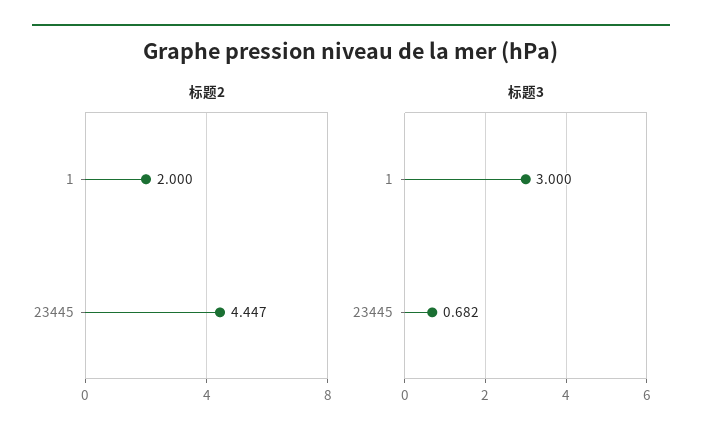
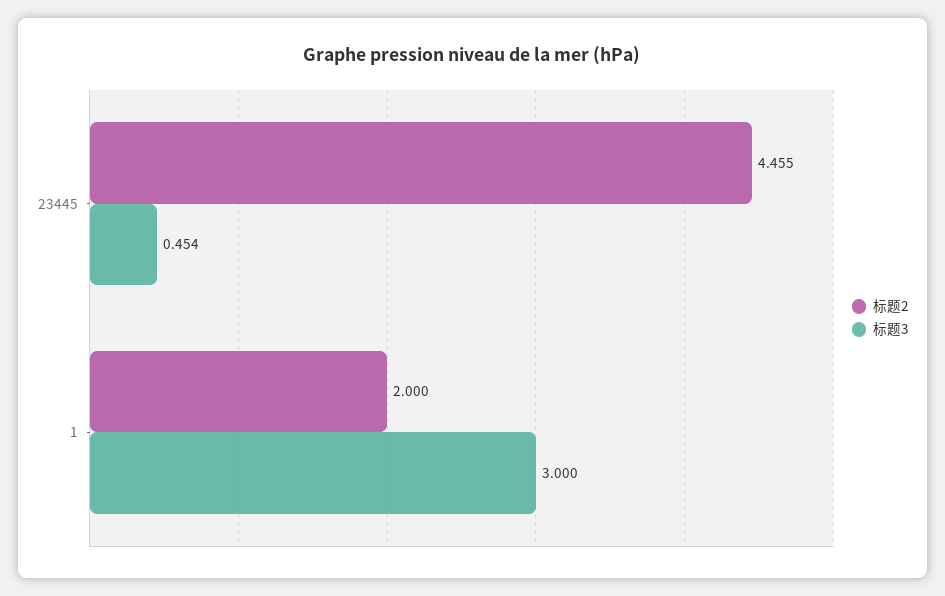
  {
    "标题2": {
      "1": 2,
-     "23445": 4.447
+     "23445": 4.455
    },
    "标题3": {
      "1": 3,
-     "23445": 0.682
+     "23445": 0.454
    }
  }

